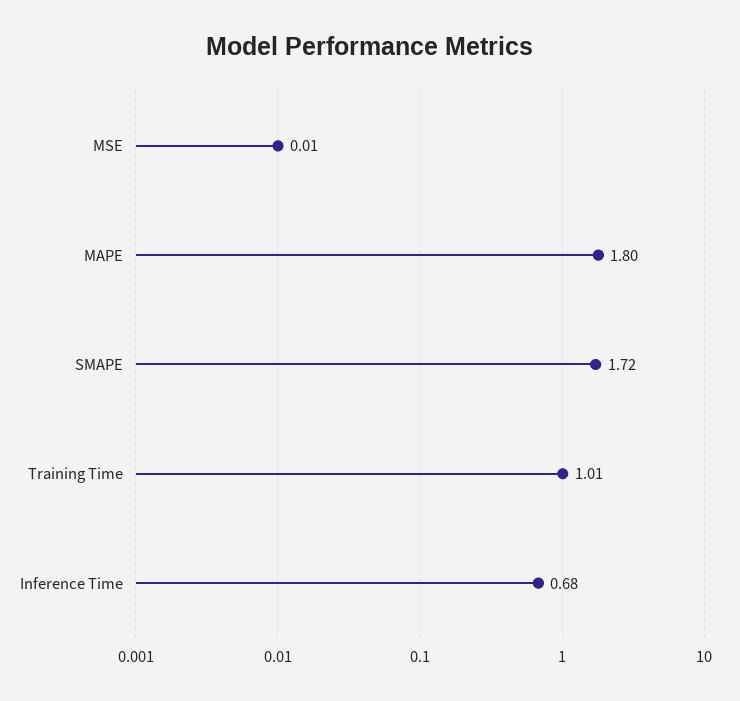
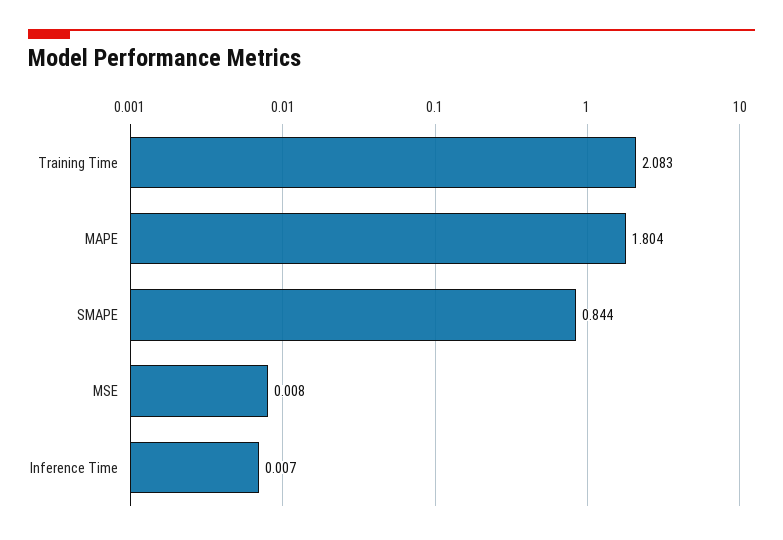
  {
    "MSE": 0.008,
    "MAPE": 1.804,
-   "SMAPE": 1.72,
+   "SMAPE": 0.844,
-   "Training Time": 1.01,
+   "Training Time": 2.083,
-   "Inference Time": 0.68
+   "Inference Time": 0.007
  }

